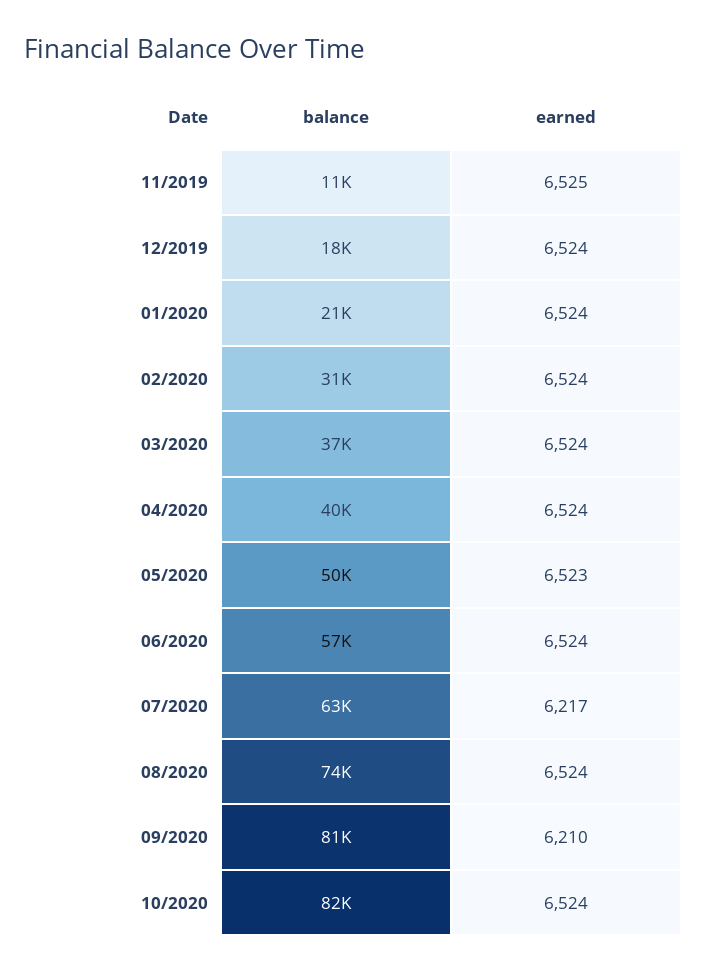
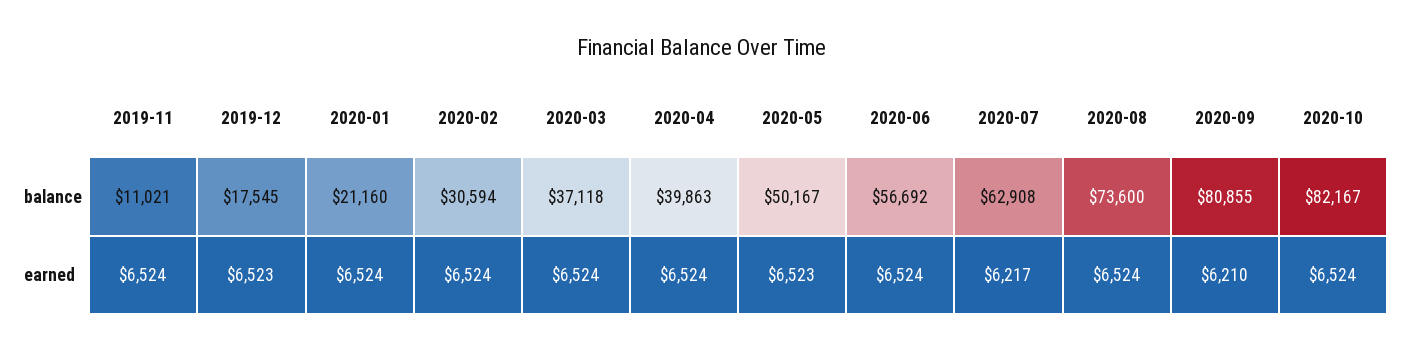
  {
    "balance": {
      "11/2019": 11021,
      "12/2019": 17545,
      "01/2020": 21160,
      "02/2020": 30594,
      "03/2020": 37118,
      "04/2020": 39863,
      "05/2020": 50167,
      "06/2020": 56692,
      "07/2020": 62908,
      "08/2020": 73600,
      "09/2020": 80855,
      "10/2020": 82167
    },
    "earned": {
-     "11/2019": 6525,
+     "11/2019": 6524,
-     "12/2019": 6524,
+     "12/2019": 6523,
      "01/2020": 6524,
      "02/2020": 6524,
      "03/2020": 6524,
      "04/2020": 6524,
      "05/2020": 6523,
      "06/2020": 6524,
      "07/2020": 6217,
      "08/2020": 6524,
      "09/2020": 6210,
      "10/2020": 6524
    }
  }

